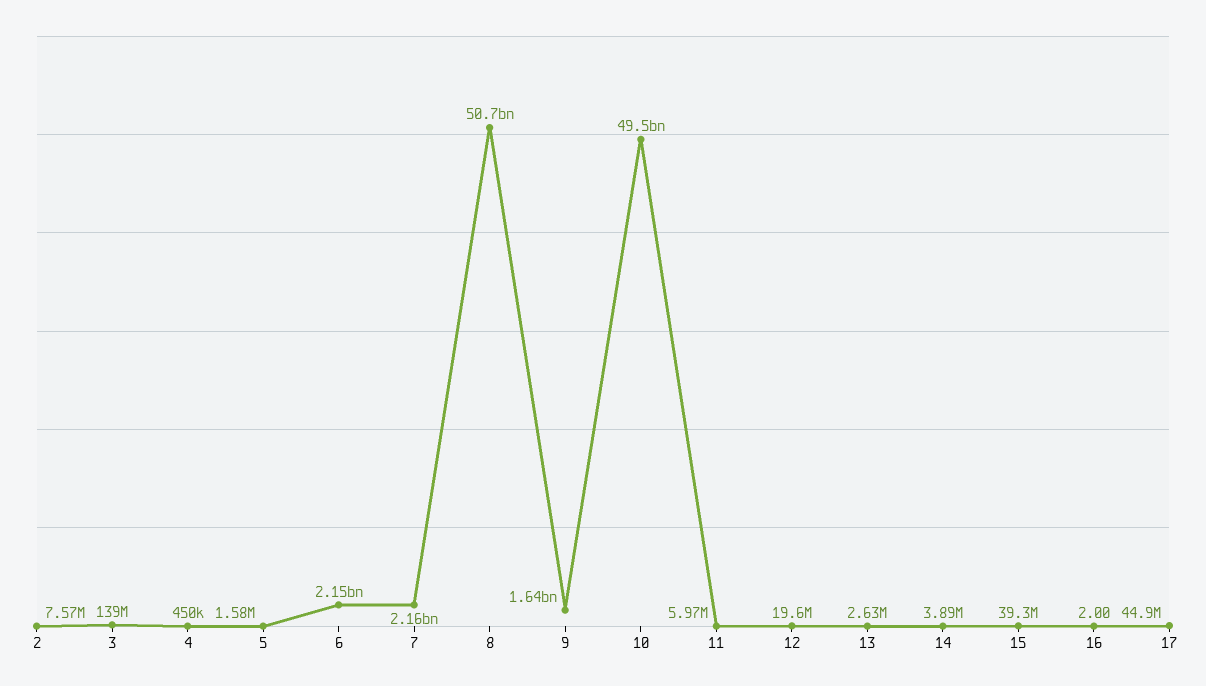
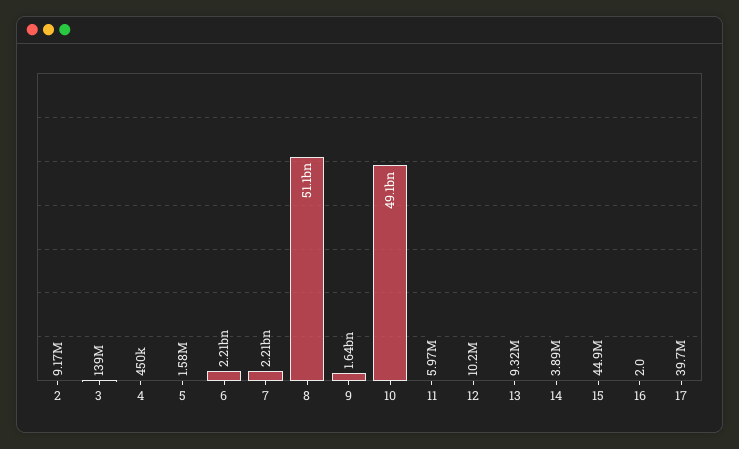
  {
-   "2": 7570000,
+   "2": 9170000,
    "3": 139000000,
    "4": 450000,
    "5": 1580000,
-   "6": 2150000000,
+   "6": 2210000000,
-   "7": 2160000000,
+   "7": 2210000000,
-   "8": 50700000000,
+   "8": 51100000000,
    "9": 1640000000,
-   "10": 49500000000,
+   "10": 49100000000,
    "11": 5970000,
-   "12": 19600000,
+   "12": 10200000,
-   "13": 2630000,
+   "13": 9320000,
    "14": 3890000,
-   "15": 39300000,
+   "15": 44900000,
    "16": 2,
-   "17": 44900000
+   "17": 39700000
  }

